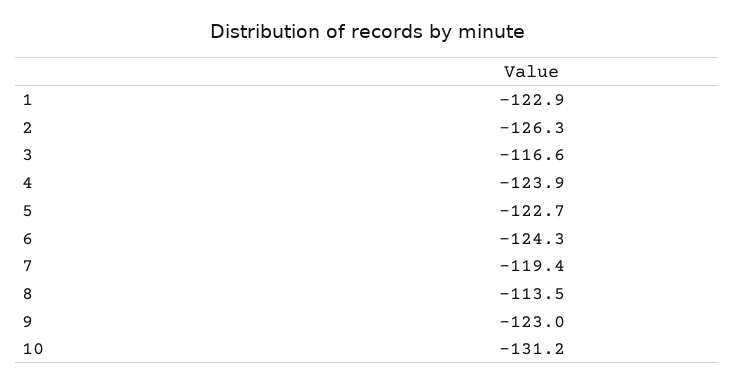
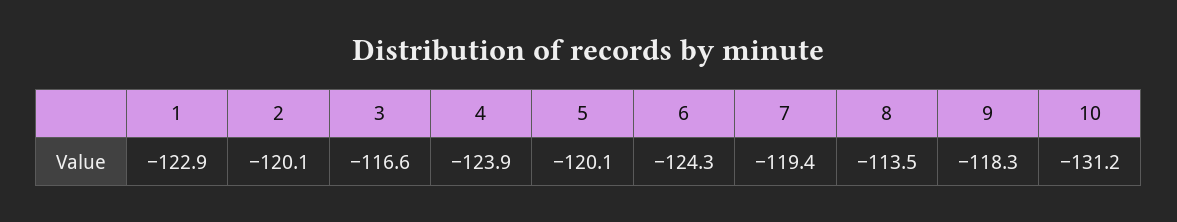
  {
    "1": -122.9,
-   "2": -126.3,
+   "2": -120.1,
    "3": -116.6,
    "4": -123.9,
-   "5": -122.7,
+   "5": -120.1,
    "6": -124.3,
    "7": -119.4,
    "8": -113.5,
-   "9": -123,
+   "9": -118.3,
    "10": -131.2
  }

